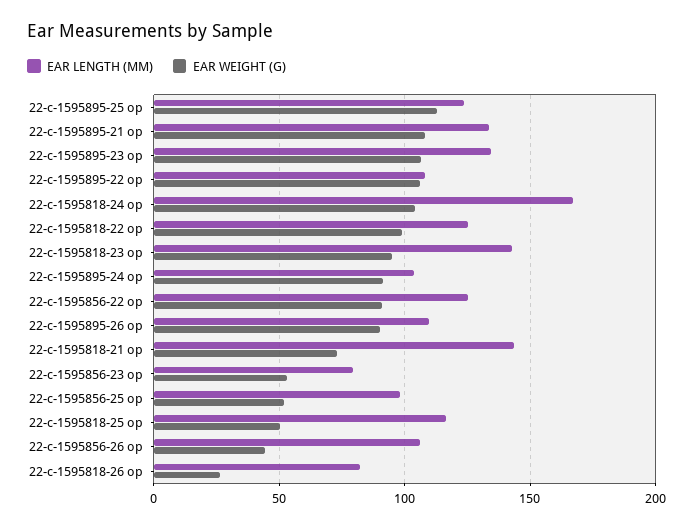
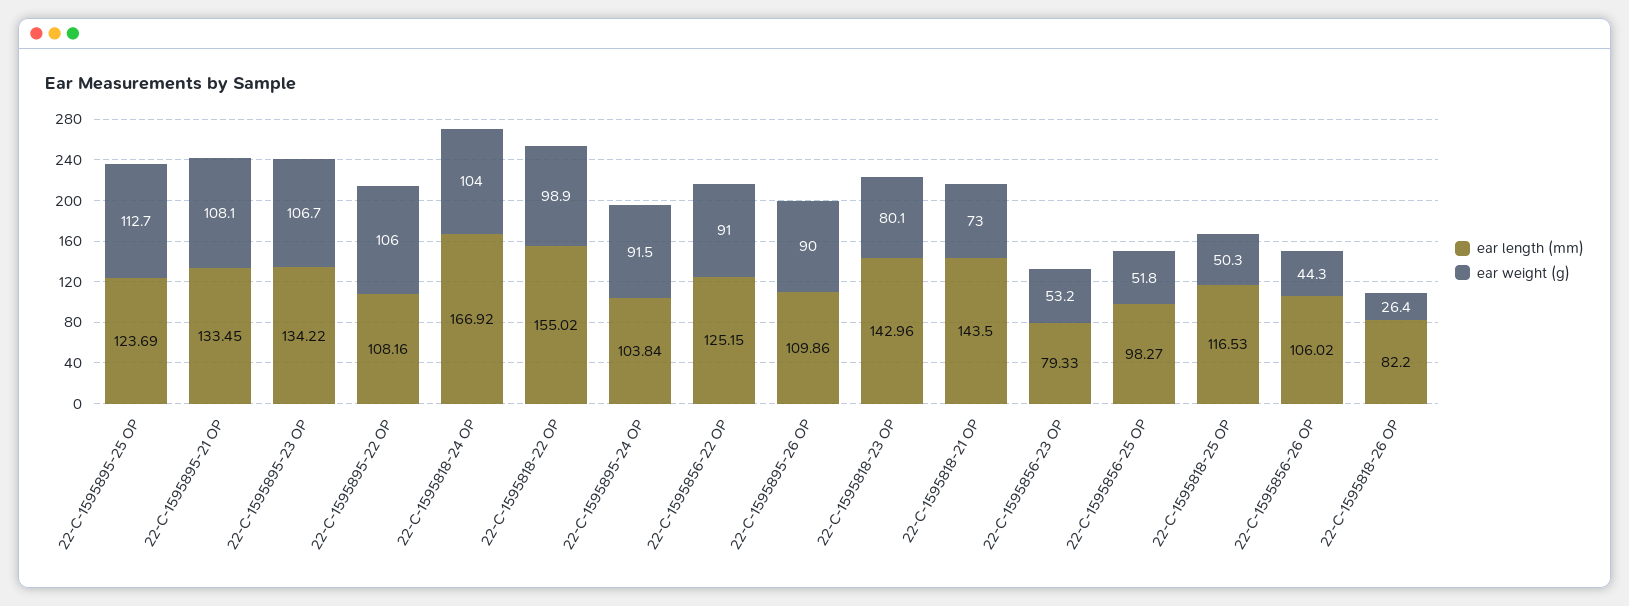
  {
    "EAR LENGTH (MM)": {
      "22-c-1595895-25 op": 123.69,
      "22-c-1595895-21 op": 133.45,
      "22-c-1595895-23 op": 134.22,
      "22-c-1595895-22 op": 108.16,
      "22-c-1595818-24 op": 166.92,
-     "22-c-1595818-22 op": 125,
+     "22-c-1595818-22 op": 155.02,
      "22-c-1595818-23 op": 142.96,
      "22-c-1595895-24 op": 103.84,
      "22-c-1595856-22 op": 125.15,
      "22-c-1595895-26 op": 109.86,
      "22-c-1595818-21 op": 143.5,
      "22-c-1595856-23 op": 79.33,
      "22-c-1595856-25 op": 98.27,
      "22-c-1595818-25 op": 116.53,
      "22-c-1595856-26 op": 106.02,
      "22-c-1595818-26 op": 82.2
    },
    "EAR WEIGHT (G)": {
      "22-c-1595895-25 op": 112.7,
      "22-c-1595895-21 op": 108.1,
      "22-c-1595895-23 op": 106.7,
      "22-c-1595895-22 op": 106,
      "22-c-1595818-24 op": 104,
      "22-c-1595818-22 op": 98.9,
-     "22-c-1595818-23 op": 95,
+     "22-c-1595818-23 op": 80.1,
      "22-c-1595895-24 op": 91.5,
      "22-c-1595856-22 op": 91,
      "22-c-1595895-26 op": 90,
      "22-c-1595818-21 op": 73,
      "22-c-1595856-23 op": 53.2,
      "22-c-1595856-25 op": 51.8,
      "22-c-1595818-25 op": 50.3,
      "22-c-1595856-26 op": 44.3,
      "22-c-1595818-26 op": 26.4
    }
  }

